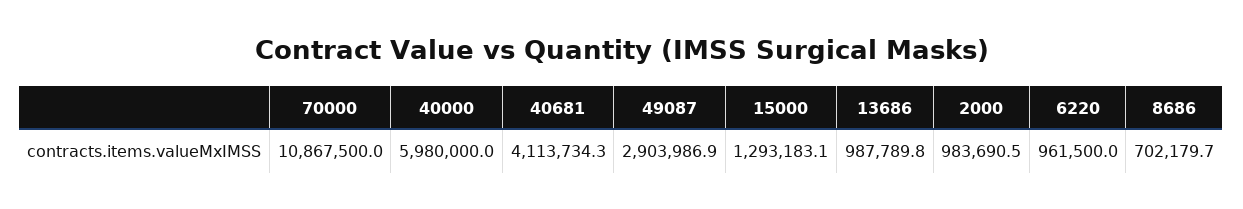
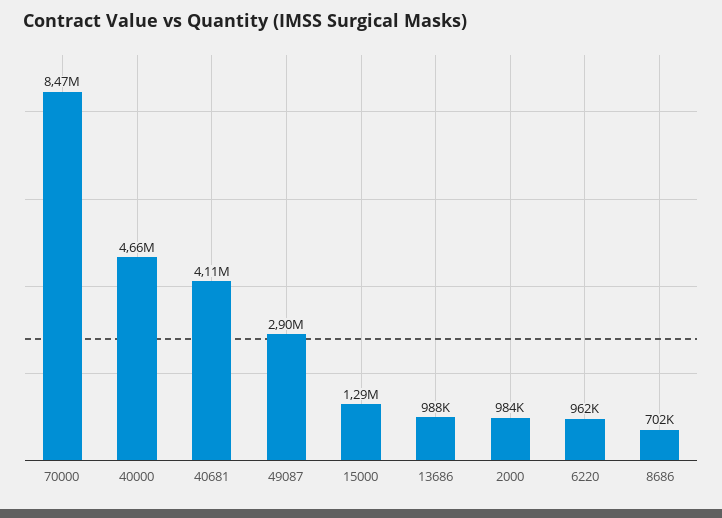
  {
-   "70000": 10867500,
+   "70000": 8470000,
-   "40000": 5980000,
+   "40000": 4660000,
    "40681": 4113734.3,
    "49087": 2903986.9,
    "15000": 1293183.1,
    "13686": 987789.8,
    "2000": 983690.5,
    "6220": 961500,
    "8686": 702179.7
  }

